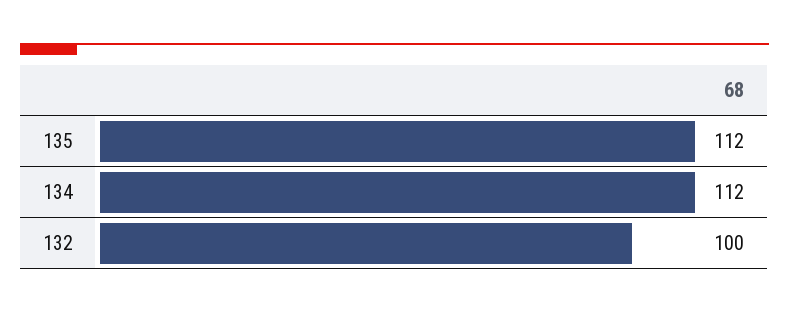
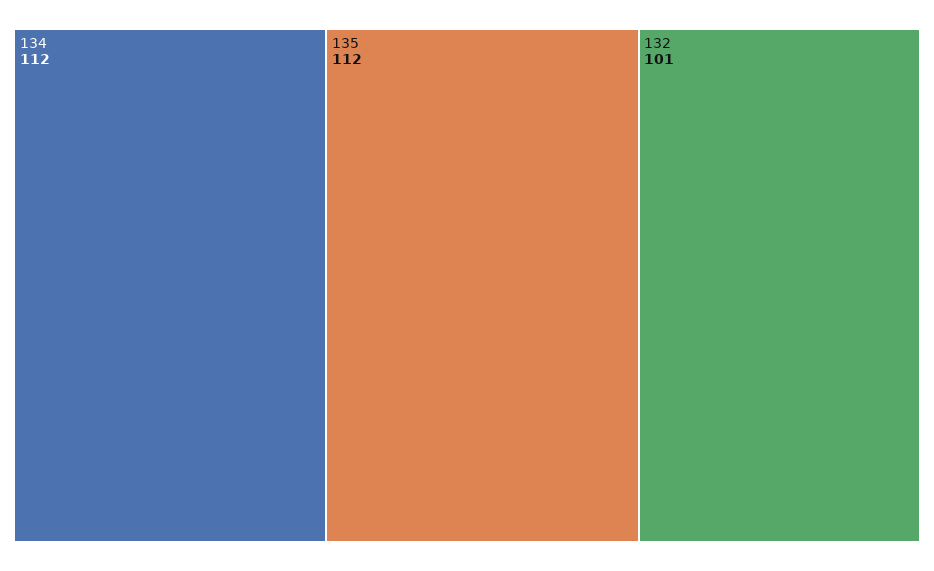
  {
    "135": 112,
    "134": 112,
-   "132": 100
+   "132": 101
  }

